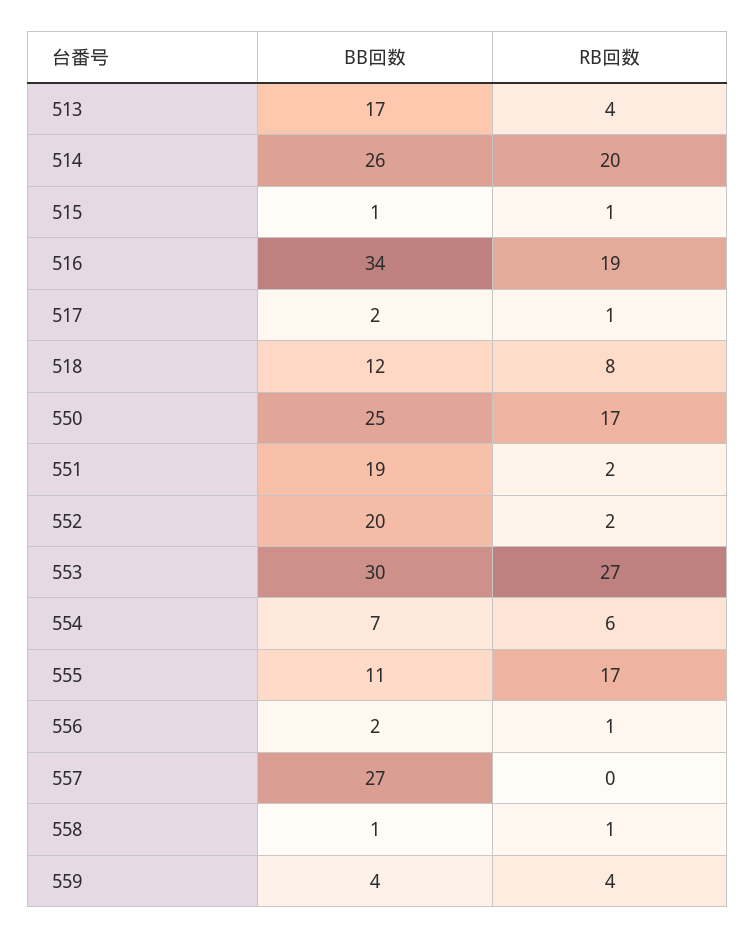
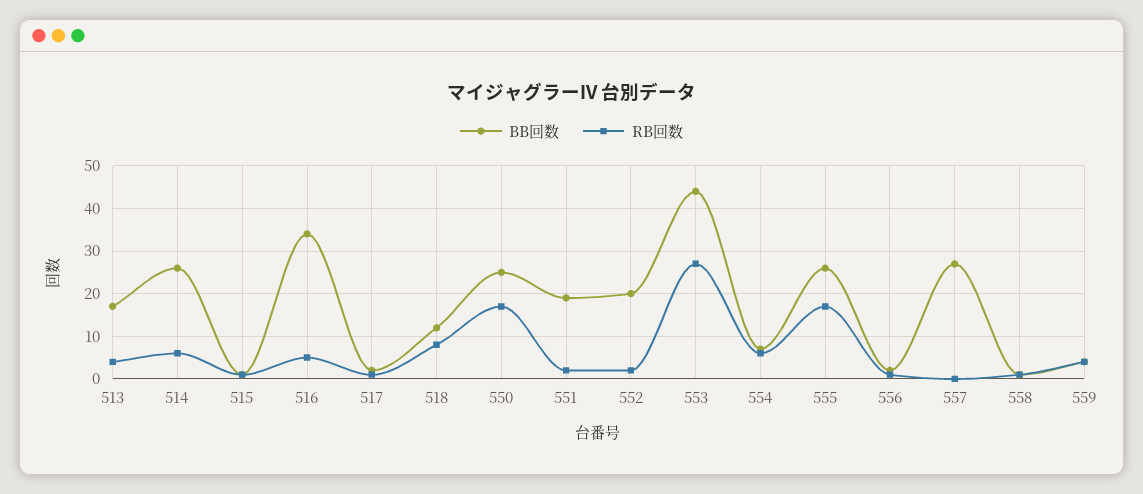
  {
    "BB回数": {
      "513": 17,
      "514": 26,
      "515": 1,
      "516": 34,
      "517": 2,
      "518": 12,
      "550": 25,
      "551": 19,
      "552": 20,
-     "553": 30,
+     "553": 45,
      "554": 7,
-     "555": 11,
+     "555": 25,
      "556": 2,
      "557": 27,
      "558": 1,
      "559": 4
    },
    "RB回数": {
      "513": 4,
-     "514": 20,
+     "514": 5,
      "515": 1,
-     "516": 19,
+     "516": 5,
      "517": 1,
      "518": 8,
      "550": 17,
      "551": 2,
      "552": 2,
      "553": 27,
      "554": 6,
      "555": 17,
      "556": 1,
      "557": 0,
      "558": 1,
      "559": 4
    }
  }

